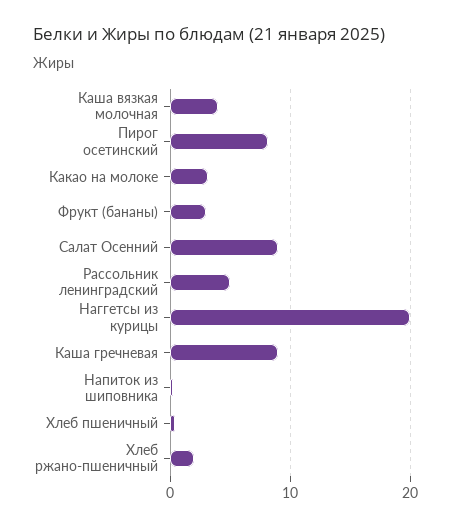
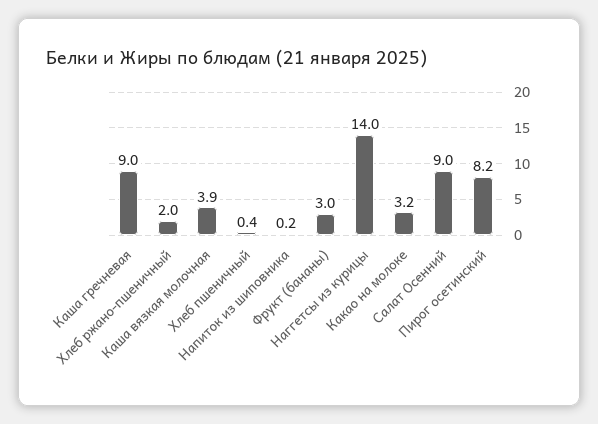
  {
    "Каша вязкая молочная": 3.9,
    "Пирог осетинский": 8.2,
    "Какао на молоке": 3.2,
    "Фрукт (бананы)": 3,
    "Салат Осенний": 9,
-   "Рассольник ленинградский": 5,
-   "Наггетсы из курицы": 20,
+   "Наггетсы из курицы": 14,
    "Каша гречневая": 9,
    "Напиток из шиповника": 0.2,
    "Хлеб пшеничный": 0.4,
    "Хлеб ржано-пшеничный": 2
  }

